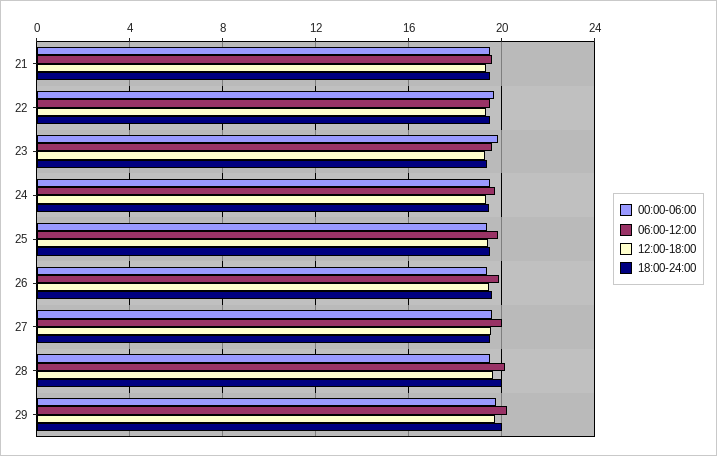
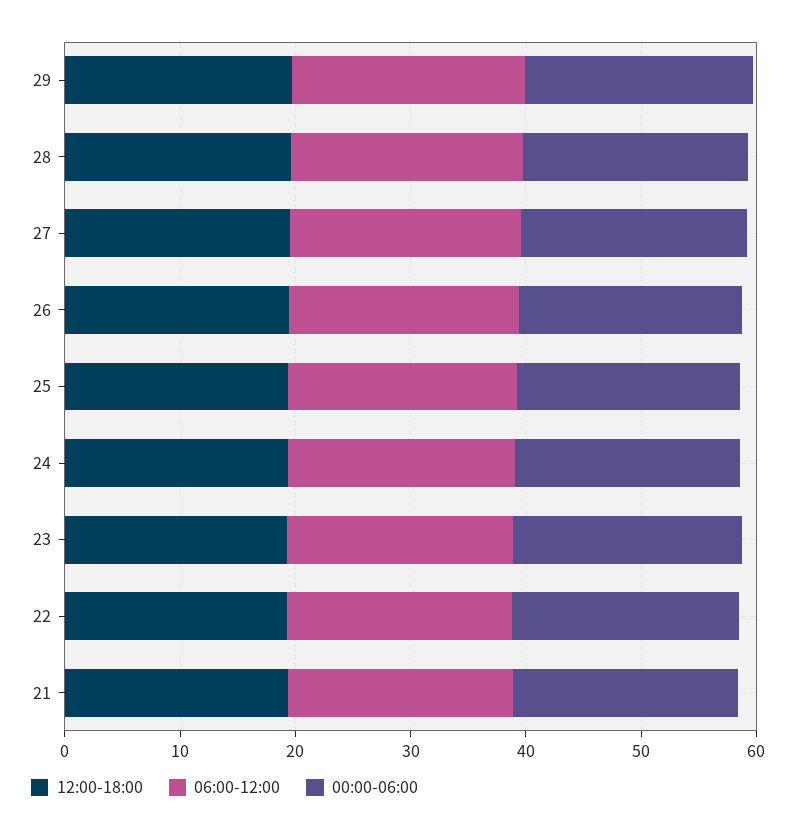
  {
    "00:00-06:00": {
      "21": 19.5,
      "22": 19.5,
      "23": 20,
      "24": 19.5,
      "25": 19.5,
      "26": 19.5,
      "27": 19.5,
      "28": 19.5,
      "29": 20
    },
    "06:00-12:00": {
      "21": 19.5,
      "22": 19.5,
      "23": 19.5,
      "24": 19.5,
      "25": 20,
      "26": 20,
      "27": 20,
      "28": 20,
      "29": 20
    },
    "12:00-18:00": {
      "21": 19.5,
      "22": 19.5,
      "23": 19.5,
      "24": 19.5,
      "25": 19.5,
      "26": 19.5,
      "27": 19.5,
      "28": 19.5,
      "29": 19.5
-   },
+   }
-   "18:00-24:00": {
-     "21": 19.5,
-     "22": 19.5,
-     "23": 19.5,
-     "24": 19.5,
-     "25": 19.5,
-     "26": 19.5,
-     "27": 19.5,
-     "28": 20,
-     "29": 20
-   }
  }

